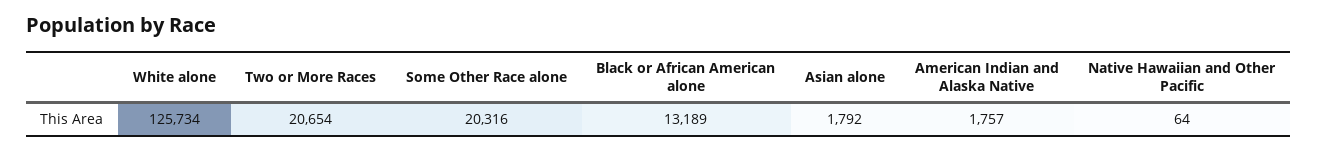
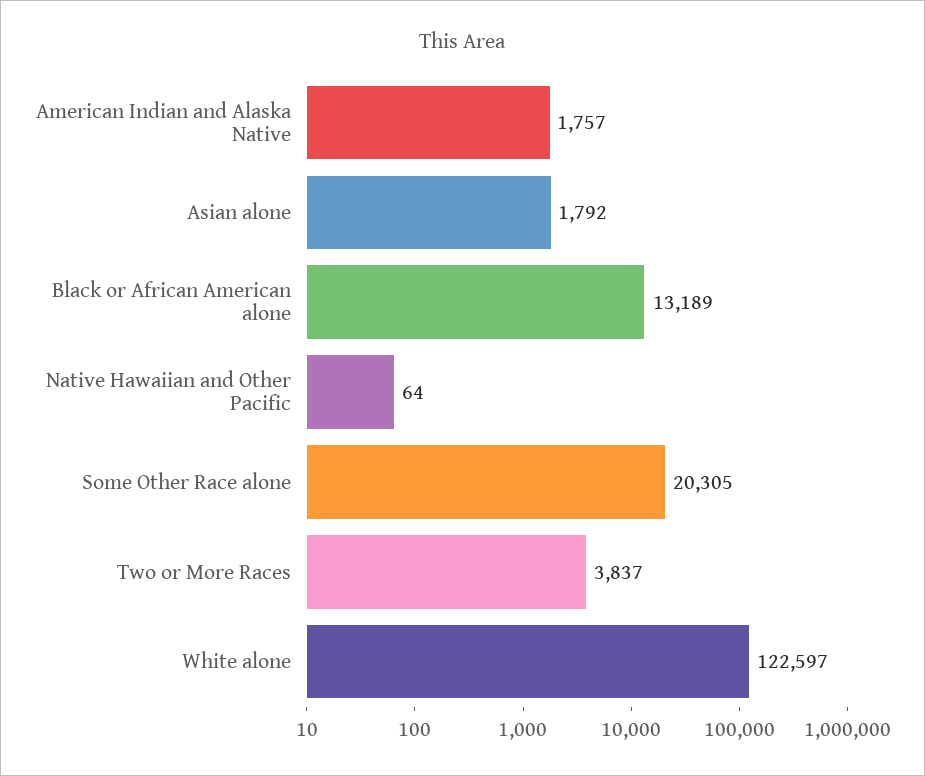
  {
-   "White alone": 125734,
+   "White alone": 122597,
-   "Two or More Races": 20654,
+   "Two or More Races": 3837,
-   "Some Other Race alone": 20316,
+   "Some Other Race alone": 20305,
    "Black or African American alone": 13189,
    "Asian alone": 1792,
    "American Indian and Alaska Native": 1757,
    "Native Hawaiian and Other Pacific": 64
  }

